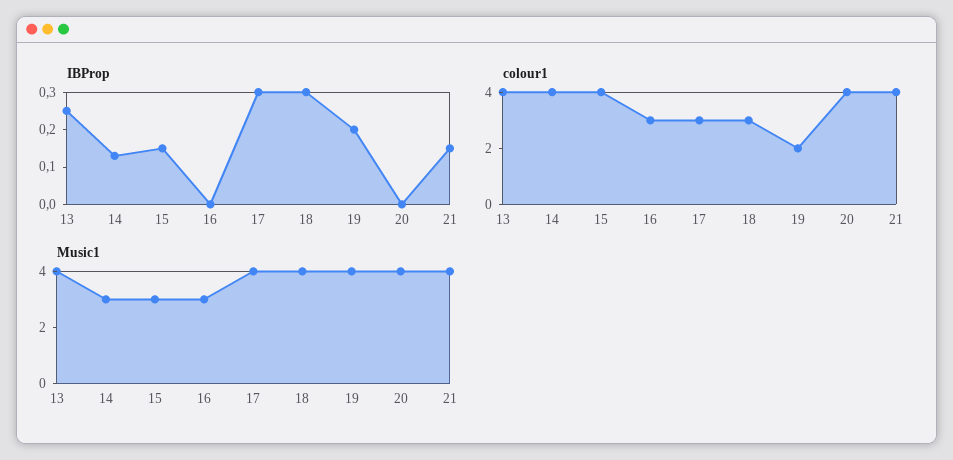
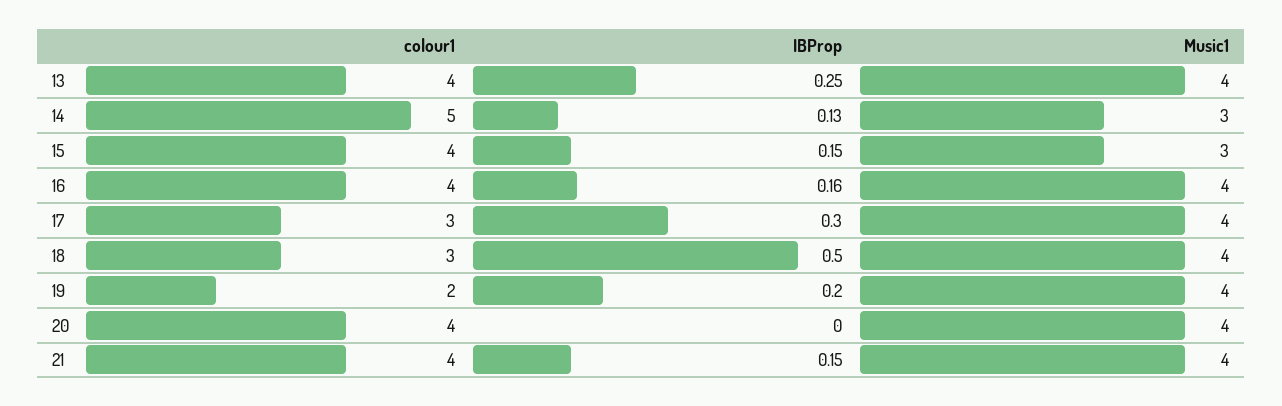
  {
    "IBProp": {
      "13": 0.25,
      "14": 0.13,
      "15": 0.15,
-     "16": 0,
+     "16": 0.16,
      "17": 0.3,
-     "18": 0.3,
+     "18": 0.5,
      "19": 0.2,
      "20": 0,
      "21": 0.15
    },
    "colour1": {
      "13": 4,
-     "14": 4,
+     "14": 5,
      "15": 4,
-     "16": 3,
+     "16": 4,
      "17": 3,
      "18": 3,
      "19": 2,
      "20": 4,
      "21": 4
    },
    "Music1": {
      "13": 4,
      "14": 3,
      "15": 3,
-     "16": 3,
+     "16": 4,
      "17": 4,
      "18": 4,
      "19": 4,
      "20": 4,
      "21": 4
    }
  }

